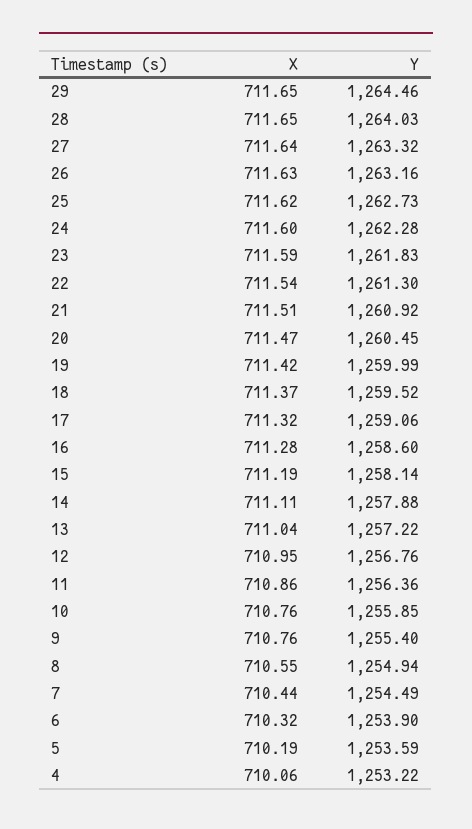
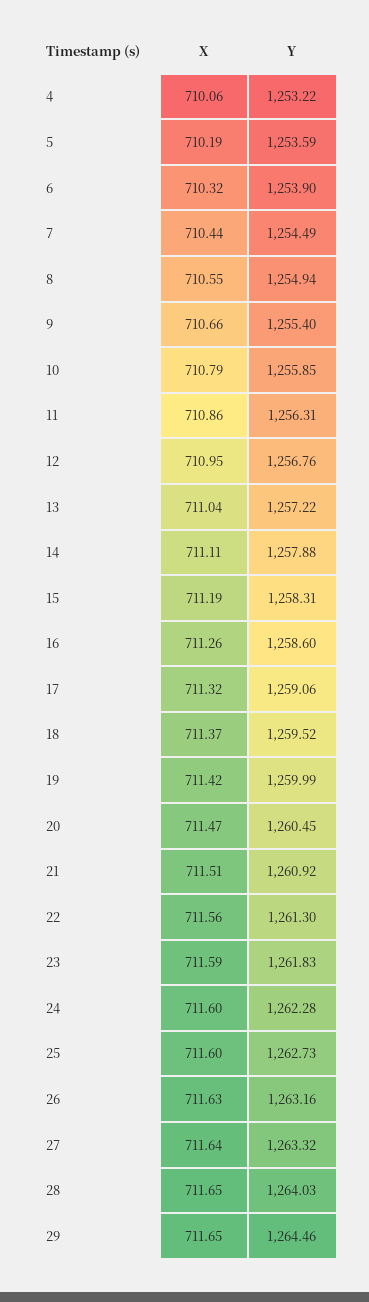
  {
    "X": {
      "29": 711.65,
      "28": 711.65,
      "27": 711.64,
      "26": 711.63,
-     "25": 711.62,
+     "25": 711.6,
      "24": 711.6,
      "23": 711.59,
-     "22": 711.54,
+     "22": 711.56,
      "21": 711.51,
      "20": 711.47,
      "19": 711.42,
      "18": 711.37,
      "17": 711.32,
-     "16": 711.28,
+     "16": 711.26,
      "15": 711.19,
      "14": 711.11,
      "13": 711.04,
      "12": 710.95,
      "11": 710.86,
-     "10": 710.76,
+     "10": 710.79,
-     "9": 710.76,
+     "9": 710.66,
      "8": 710.55,
      "7": 710.44,
      "6": 710.32,
      "5": 710.19,
      "4": 710.06
    },
    "Y": {
      "29": 1264.46,
      "28": 1264.03,
      "27": 1263.32,
      "26": 1263.16,
      "25": 1262.73,
      "24": 1262.28,
      "23": 1261.83,
      "22": 1261.3,
      "21": 1260.92,
      "20": 1260.45,
      "19": 1259.99,
      "18": 1259.52,
      "17": 1259.06,
      "16": 1258.6,
-     "15": 1258.14,
+     "15": 1258.31,
      "14": 1257.88,
      "13": 1257.22,
      "12": 1256.76,
-     "11": 1256.36,
+     "11": 1256.31,
      "10": 1255.85,
      "9": 1255.4,
      "8": 1254.94,
      "7": 1254.49,
      "6": 1253.9,
      "5": 1253.59,
      "4": 1253.22
    }
  }

